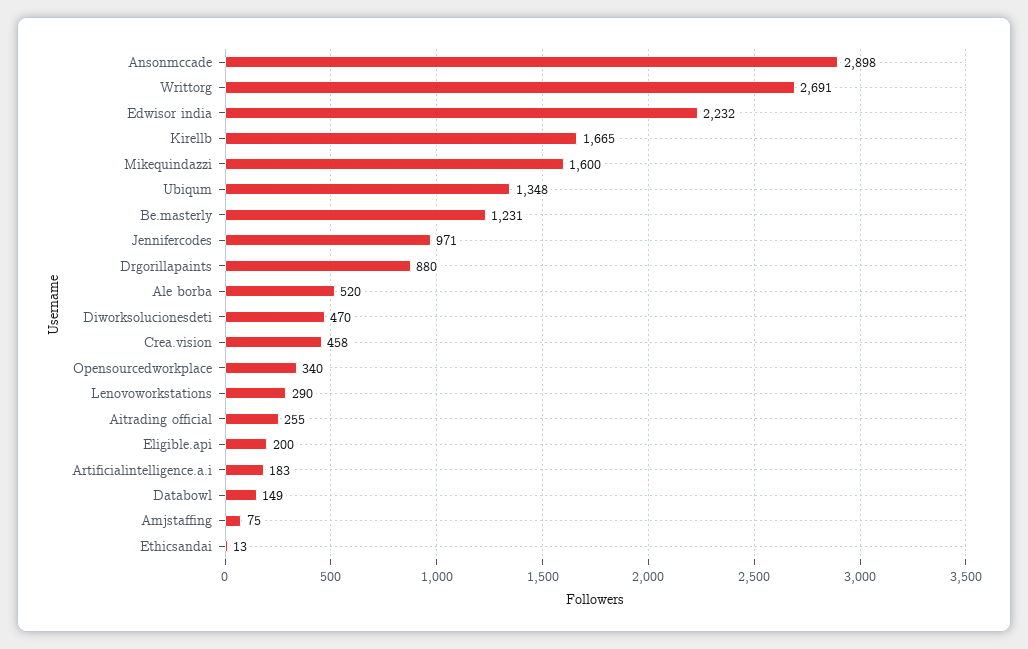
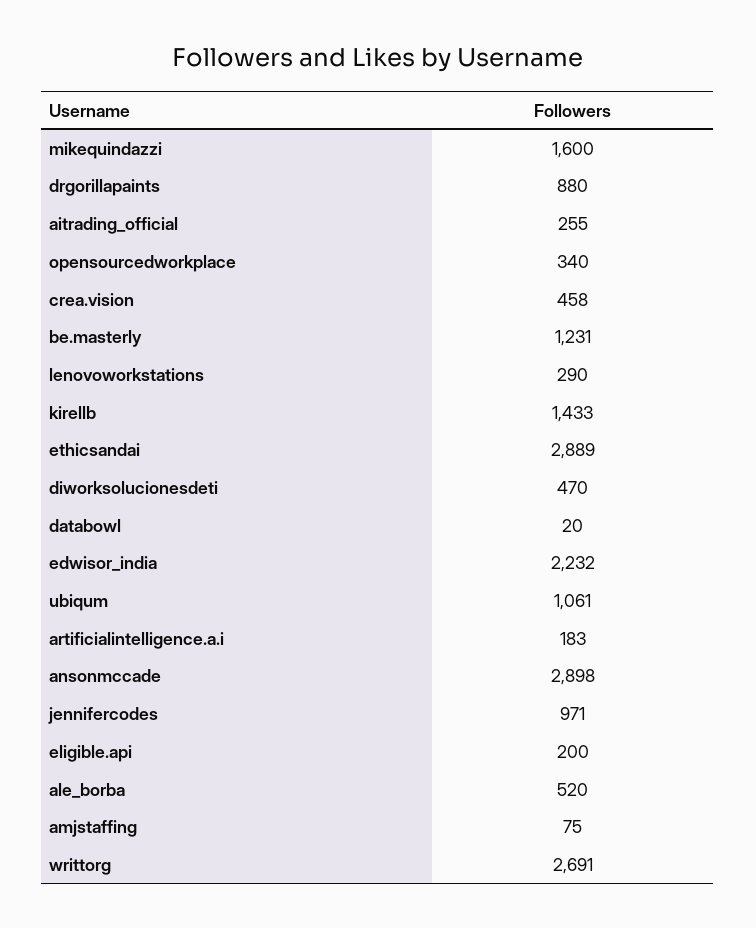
  {
    "Ansonmccade": 2898,
    "Writtorg": 2691,
    "Edwisor india": 2232,
-   "Kirellb": 1665,
+   "Kirellb": 1433,
    "Mikequindazzi": 1600,
-   "Ubiqum": 1348,
+   "Ubiqum": 1061,
    "Be.masterly": 1231,
    "Jennifercodes": 971,
    "Drgorillapaints": 880,
    "Ale borba": 520,
    "Diworksolucionesdeti": 470,
    "Crea.vision": 458,
    "Opensourcedworkplace": 340,
    "Lenovoworkstations": 290,
    "Aitrading official": 255,
    "Eligible.api": 200,
    "Artificialintelligence.a.i": 183,
-   "Databowl": 149,
+   "Databowl": 20,
    "Amjstaffing": 75,
-   "Ethicsandai": 13
+   "Ethicsandai": 2889
  }

